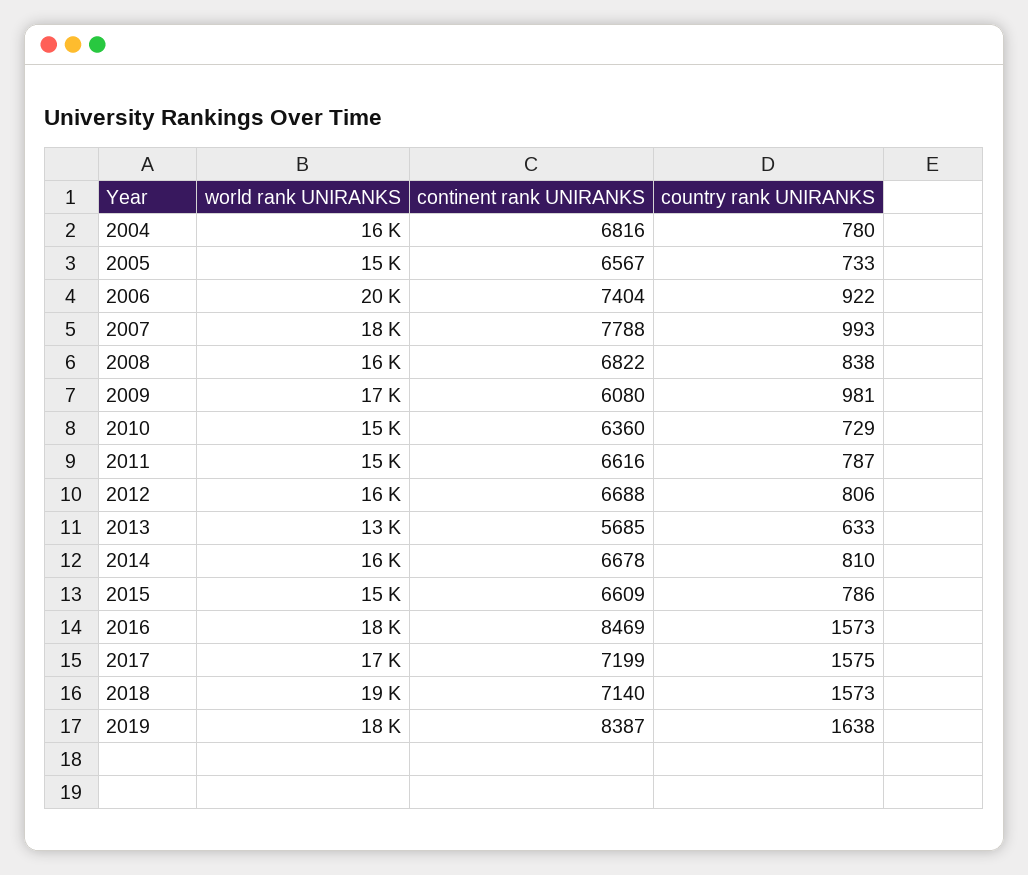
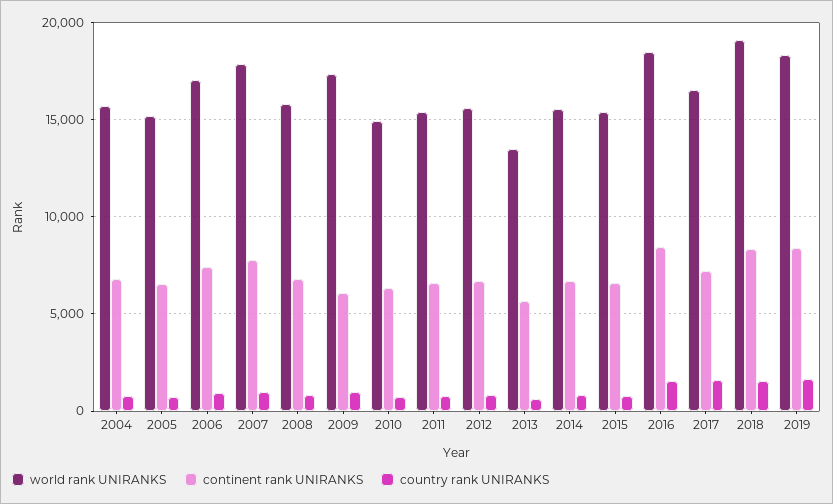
  {
    "world rank UNIRANKS": {
      "2004": 16000,
      "2005": 15000,
-     "2006": 20000,
+     "2006": 17000,
      "2007": 18000,
      "2008": 16000,
      "2009": 17000,
      "2010": 15000,
      "2011": 15000,
      "2012": 16000,
      "2013": 13000,
      "2014": 16000,
      "2015": 15000,
      "2016": 18000,
      "2017": 17000,
      "2018": 19000,
      "2019": 18000
    },
    "continent rank UNIRANKS": {
      "2004": 6816,
      "2005": 6567,
      "2006": 7404,
      "2007": 7788,
      "2008": 6822,
      "2009": 6080,
      "2010": 6360,
      "2011": 6616,
      "2012": 6688,
      "2013": 5685,
      "2014": 6678,
      "2015": 6609,
      "2016": 8469,
      "2017": 7199,
-     "2018": 7140,
+     "2018": 8500,
      "2019": 8387
    },
    "country rank UNIRANKS": {
      "2004": 780,
      "2005": 733,
      "2006": 922,
      "2007": 993,
      "2008": 838,
      "2009": 981,
      "2010": 729,
      "2011": 787,
      "2012": 806,
      "2013": 633,
      "2014": 810,
      "2015": 786,
      "2016": 1573,
      "2017": 1575,
      "2018": 1573,
      "2019": 1638
    }
  }

